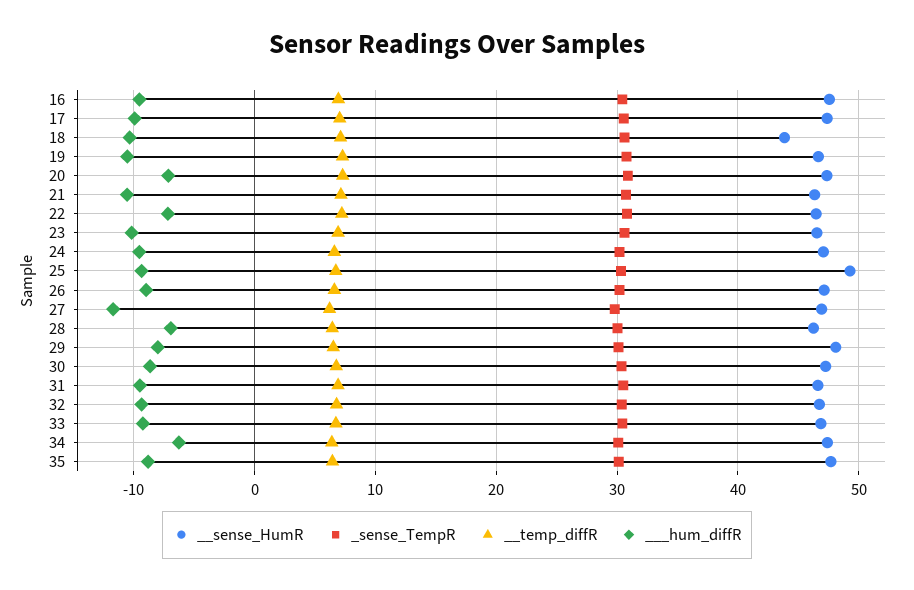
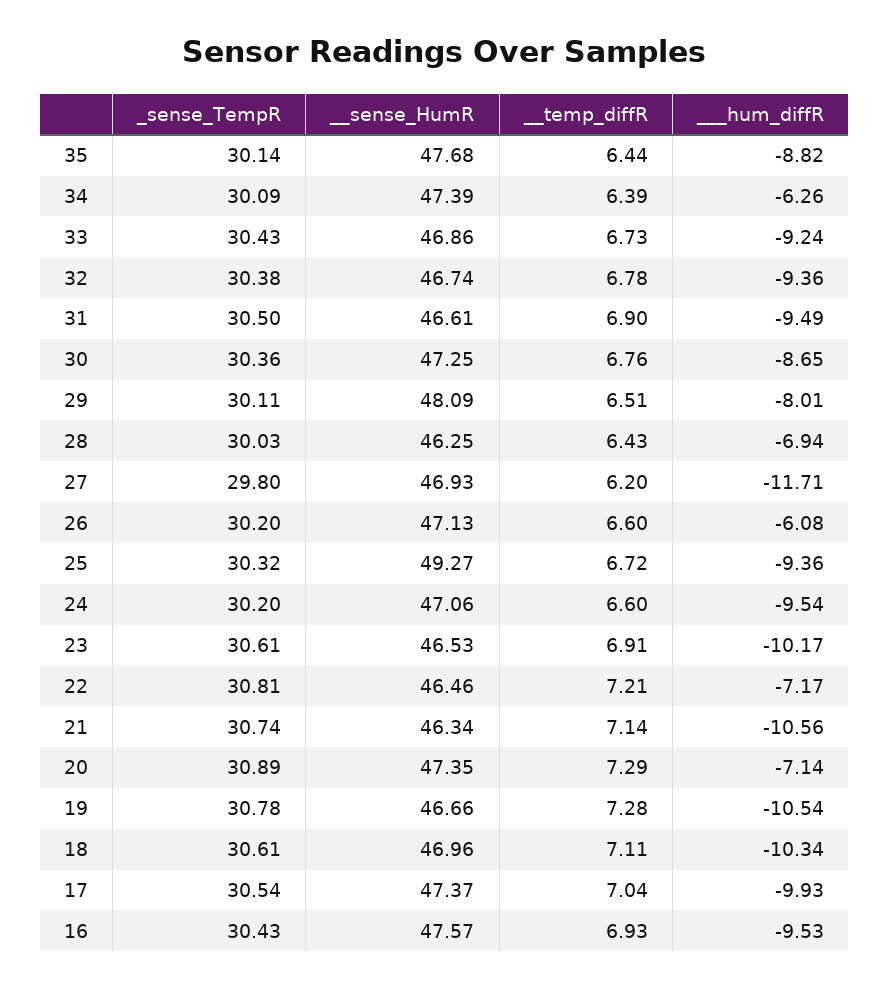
  {
    "__sense_HumR": {
      "16": 47.57,
      "17": 47.37,
-     "18": 44,
+     "18": 46.96,
      "19": 46.66,
      "20": 47.35,
      "21": 46.34,
      "22": 46.46,
      "23": 46.53,
      "24": 47.06,
      "25": 49.27,
      "26": 47.13,
      "27": 46.93,
      "28": 46.25,
      "29": 48.09,
      "30": 47.25,
      "31": 46.61,
      "32": 46.74,
      "33": 46.86,
      "34": 47.39,
      "35": 47.68
    },
    "_sense_TempR": {
      "16": 30.43,
      "17": 30.54,
      "18": 30.61,
      "19": 30.78,
      "20": 30.89,
      "21": 30.74,
      "22": 30.81,
      "23": 30.61,
      "24": 30.2,
      "25": 30.32,
      "26": 30.2,
      "27": 29.8,
      "28": 30.03,
      "29": 30.11,
      "30": 30.36,
      "31": 30.5,
      "32": 30.38,
      "33": 30.43,
      "34": 30.09,
      "35": 30.14
    },
    "__temp_diffR": {
      "16": 6.93,
      "17": 7.04,
      "18": 7.11,
      "19": 7.28,
      "20": 7.29,
      "21": 7.14,
      "22": 7.21,
      "23": 6.91,
      "24": 6.6,
      "25": 6.72,
      "26": 6.6,
      "27": 6.2,
      "28": 6.43,
      "29": 6.51,
      "30": 6.76,
      "31": 6.9,
      "32": 6.78,
      "33": 6.73,
      "34": 6.39,
      "35": 6.44
    },
    "___hum_diffR": {
      "16": -9.53,
      "17": -9.93,
      "18": -10.34,
      "19": -10.54,
      "20": -7.14,
      "21": -10.56,
      "22": -7.17,
      "23": -10.17,
      "24": -9.54,
      "25": -9.36,
-     "26": -9,
+     "26": -6.08,
      "27": -11.71,
      "28": -6.94,
      "29": -8.01,
      "30": -8.65,
      "31": -9.49,
      "32": -9.36,
      "33": -9.24,
      "34": -6.26,
      "35": -8.82
    }
  }

